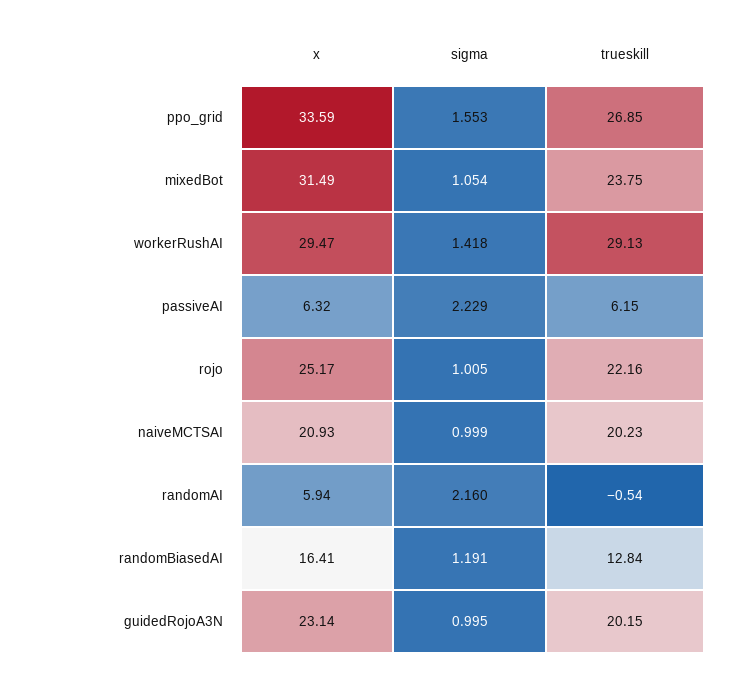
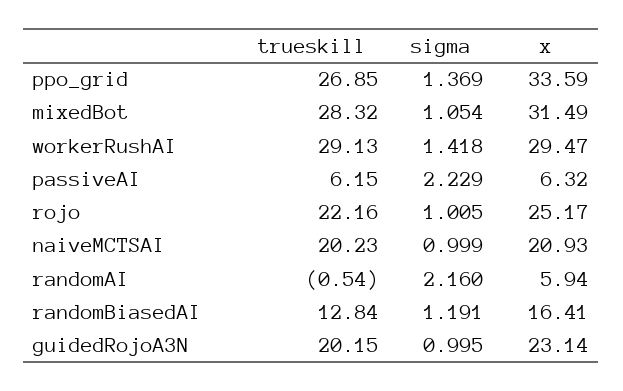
  {
    "x": {
      "ppo_grid": 33.59,
      "mixedBot": 31.49,
      "workerRushAI": 29.47,
      "passiveAI": 6.32,
      "rojo": 25.17,
      "naiveMCTSAI": 20.93,
      "randomAI": 5.94,
      "randomBiasedAI": 16.41,
      "guidedRojoA3N": 23.14
    },
    "sigma": {
-     "ppo_grid": 1.553,
+     "ppo_grid": 1.369,
      "mixedBot": 1.054,
      "workerRushAI": 1.418,
      "passiveAI": 2.229,
      "rojo": 1.005,
      "naiveMCTSAI": 0.999,
      "randomAI": 2.16,
      "randomBiasedAI": 1.191,
      "guidedRojoA3N": 0.995
    },
    "trueskill": {
      "ppo_grid": 26.85,
-     "mixedBot": 23.75,
+     "mixedBot": 28.32,
      "workerRushAI": 29.13,
      "passiveAI": 6.15,
      "rojo": 22.16,
      "naiveMCTSAI": 20.23,
      "randomAI": -0.54,
      "randomBiasedAI": 12.84,
      "guidedRojoA3N": 20.15
    }
  }

